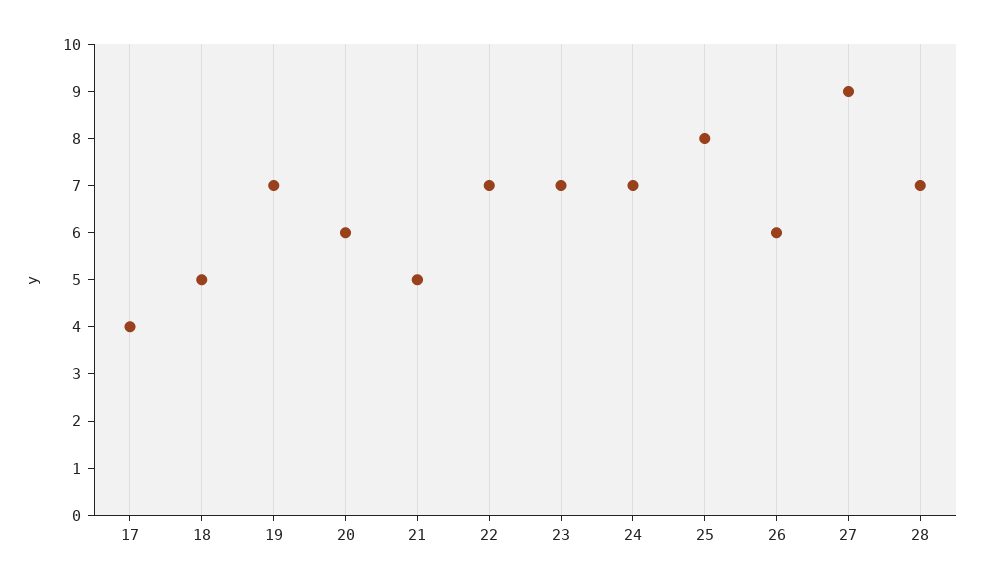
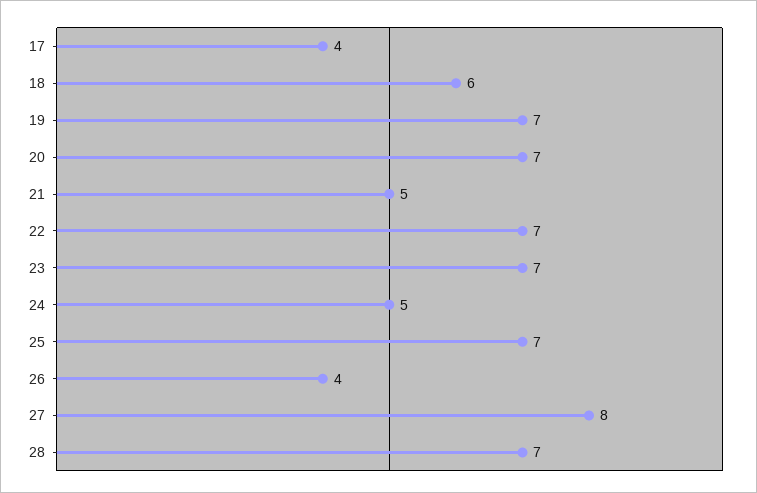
  {
    "17": 4,
-   "18": 5,
+   "18": 6,
    "19": 7,
-   "20": 6,
+   "20": 7,
    "21": 5,
    "22": 7,
    "23": 7,
-   "24": 7,
+   "24": 5,
-   "25": 8,
+   "25": 7,
-   "26": 6,
+   "26": 4,
-   "27": 9,
+   "27": 8,
    "28": 7
  }

